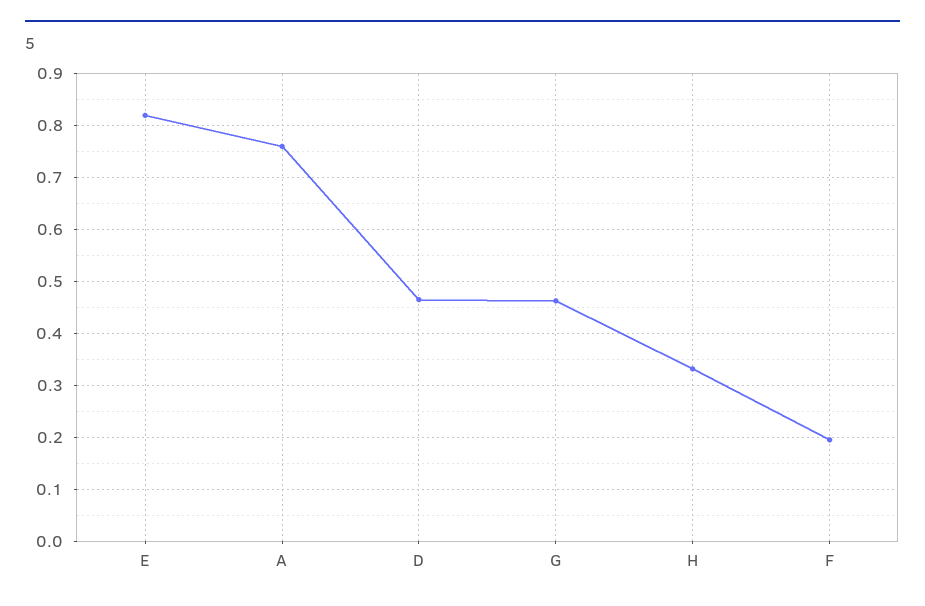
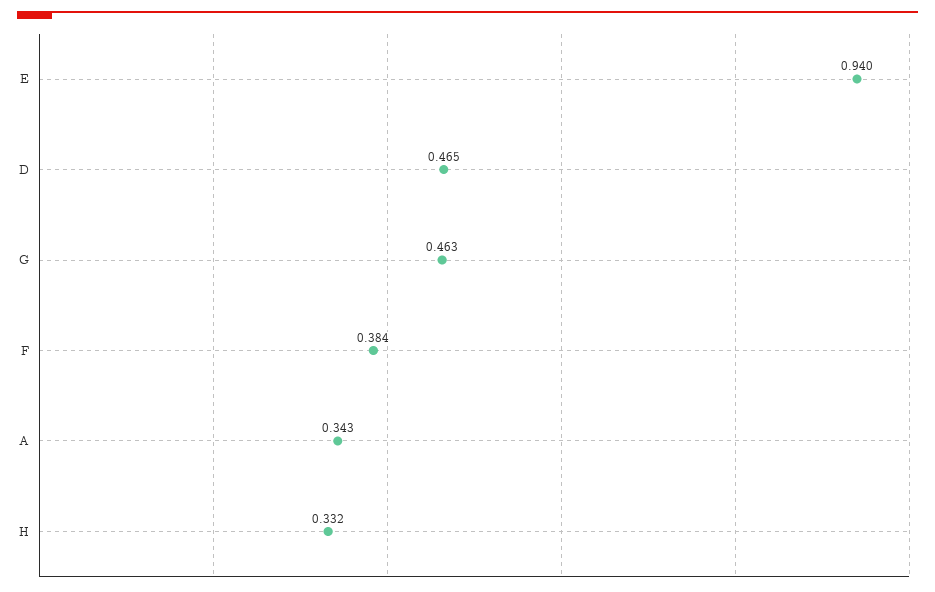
  {
-   "E": 0.82,
+   "E": 0.94,
-   "A": 0.76,
+   "A": 0.343,
    "D": 0.465,
    "G": 0.463,
    "H": 0.332,
-   "F": 0.2
+   "F": 0.384
  }

